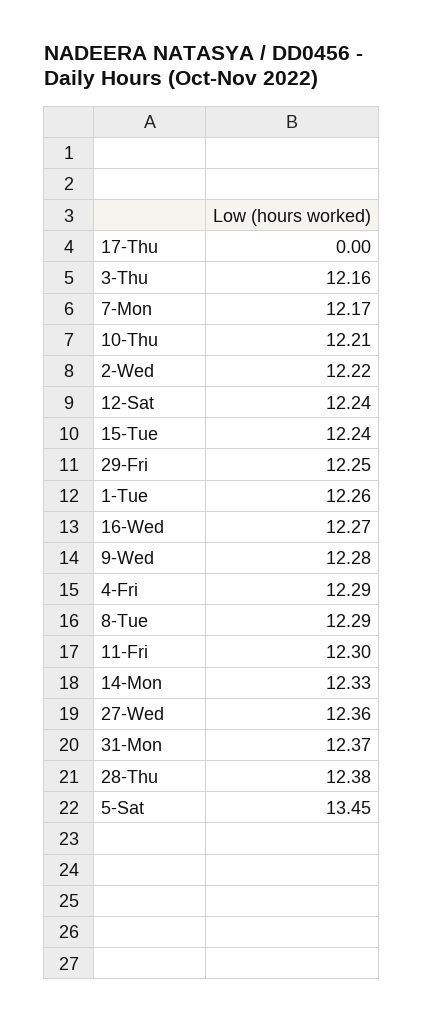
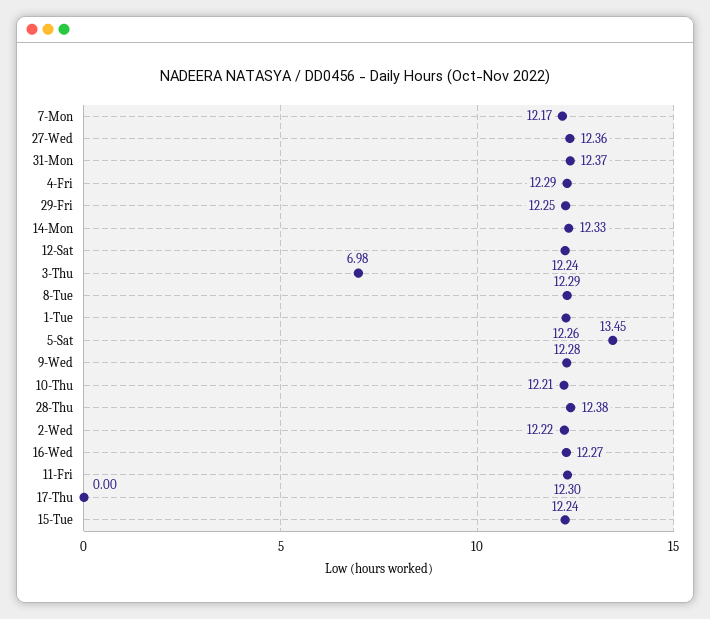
  {
    "17-Thu": 0,
-   "3-Thu": 12.16,
+   "3-Thu": 6.98,
    "7-Mon": 12.17,
    "10-Thu": 12.21,
    "2-Wed": 12.22,
    "12-Sat": 12.24,
    "15-Tue": 12.24,
    "29-Fri": 12.25,
    "1-Tue": 12.26,
    "16-Wed": 12.27,
    "9-Wed": 12.28,
    "4-Fri": 12.29,
    "8-Tue": 12.29,
    "11-Fri": 12.3,
    "14-Mon": 12.33,
    "27-Wed": 12.36,
    "31-Mon": 12.37,
    "28-Thu": 12.38,
    "5-Sat": 13.45
  }

